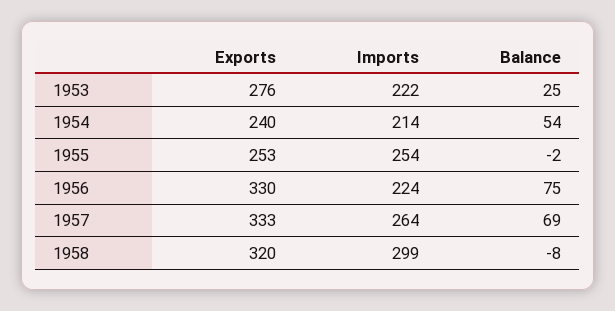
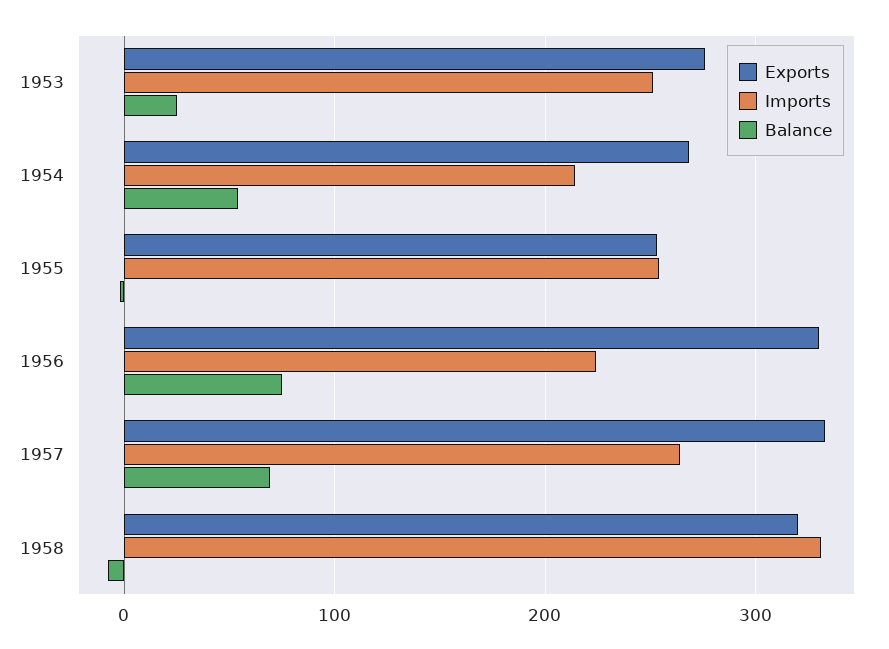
  {
    "Exports": {
      "1953": 276,
-     "1954": 240,
+     "1954": 270,
      "1955": 253,
      "1956": 330,
      "1957": 333,
      "1958": 320
    },
    "Imports": {
-     "1953": 222,
+     "1953": 250,
      "1954": 214,
      "1955": 254,
      "1956": 224,
      "1957": 264,
-     "1958": 299
+     "1958": 330
    },
    "Balance": {
      "1953": 25,
      "1954": 54,
      "1955": -2,
      "1956": 75,
      "1957": 69,
      "1958": -8
    }
  }

